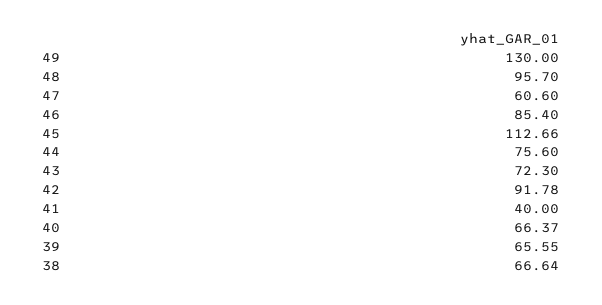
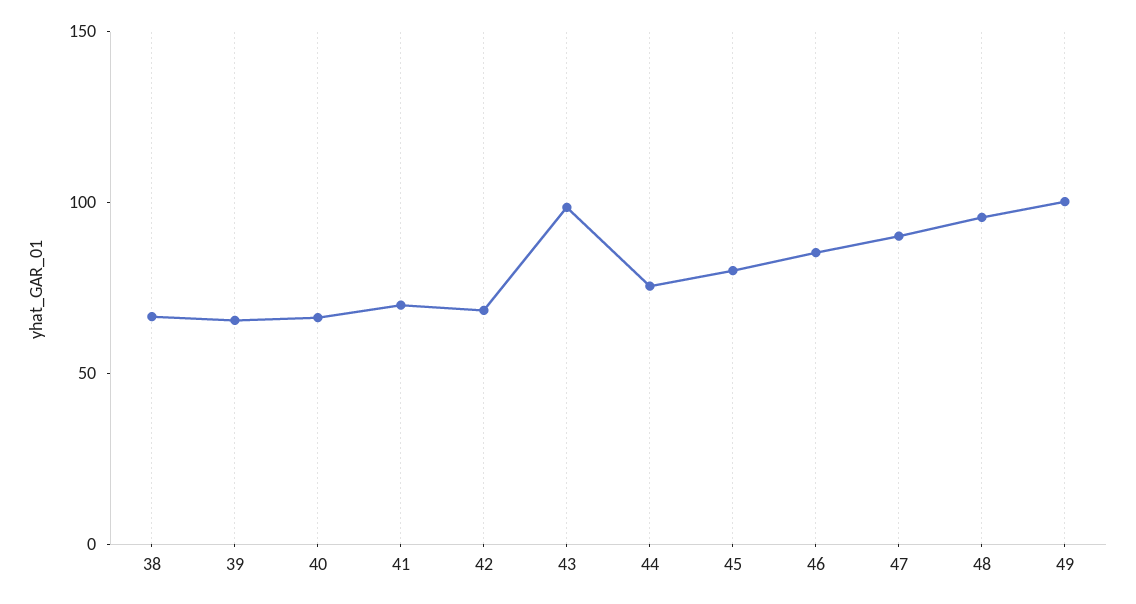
  {
-   "49": 130,
+   "49": 100,
    "48": 95.7,
-   "47": 60.6,
+   "47": 90,
    "46": 85.4,
-   "45": 112.66,
+   "45": 80,
    "44": 75.6,
-   "43": 72.3,
+   "43": 100,
-   "42": 91.78,
+   "42": 70,
-   "41": 40,
+   "41": 70,
    "40": 66.37,
    "39": 65.55,
    "38": 66.64
  }

